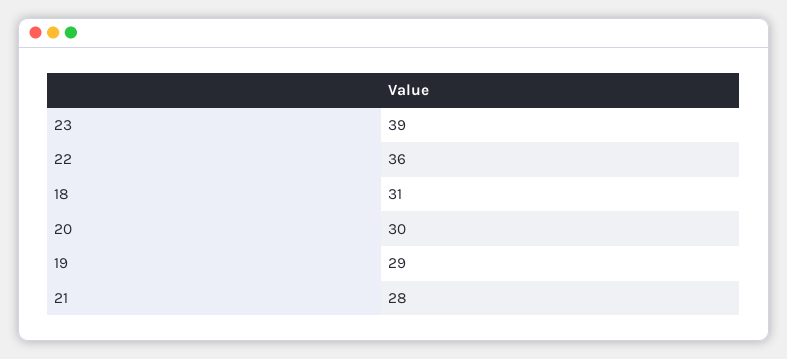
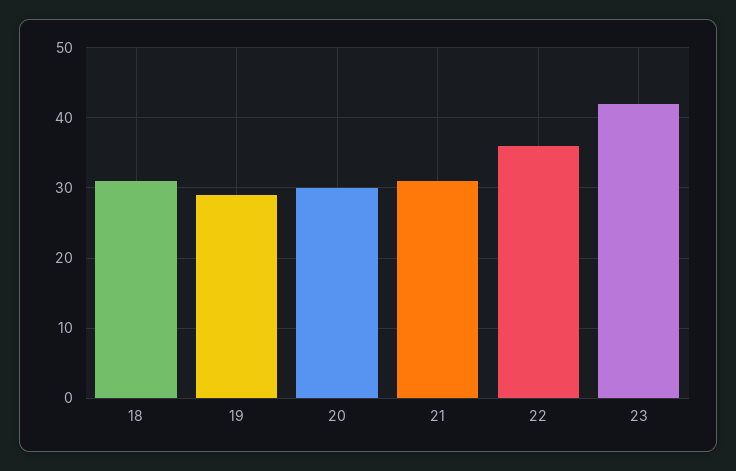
  {
-   "23": 39,
+   "23": 42,
    "22": 36,
    "18": 31,
    "20": 30,
    "19": 29,
-   "21": 28
+   "21": 31
  }

